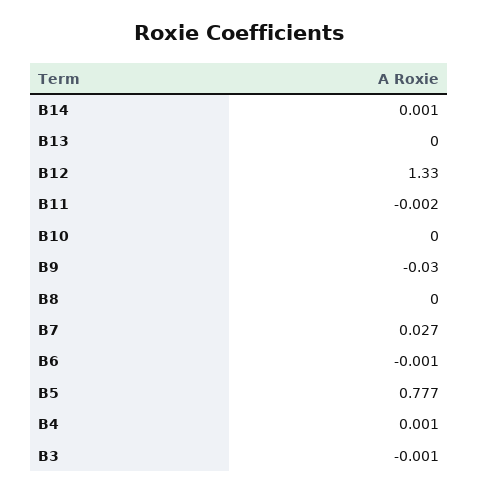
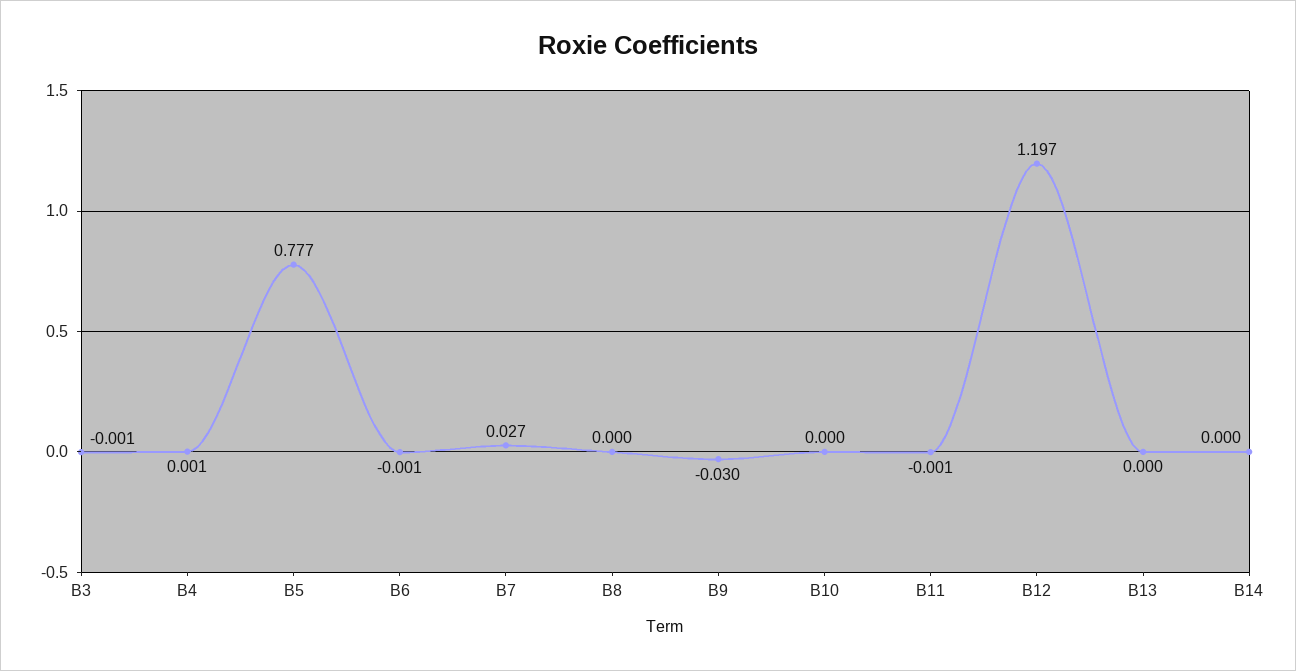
  {
-   "B14": 0.001,
+   "B14": 0,
    "B13": 0,
-   "B12": 1.33,
+   "B12": 1.197,
-   "B11": -0.002,
+   "B11": -0.001,
    "B10": 0,
    "B9": -0.03,
    "B8": 0,
    "B7": 0.027,
    "B6": -0.001,
    "B5": 0.777,
    "B4": 0.001,
    "B3": -0.001
  }

